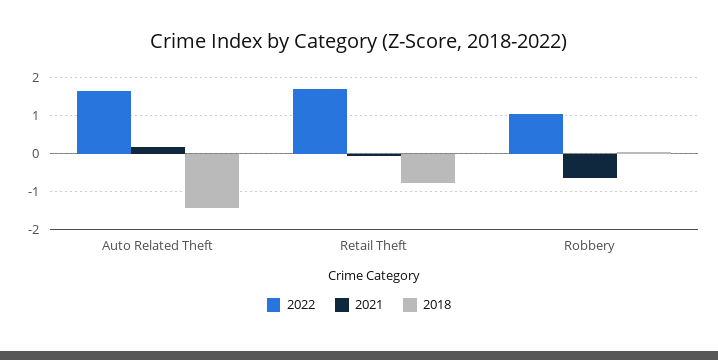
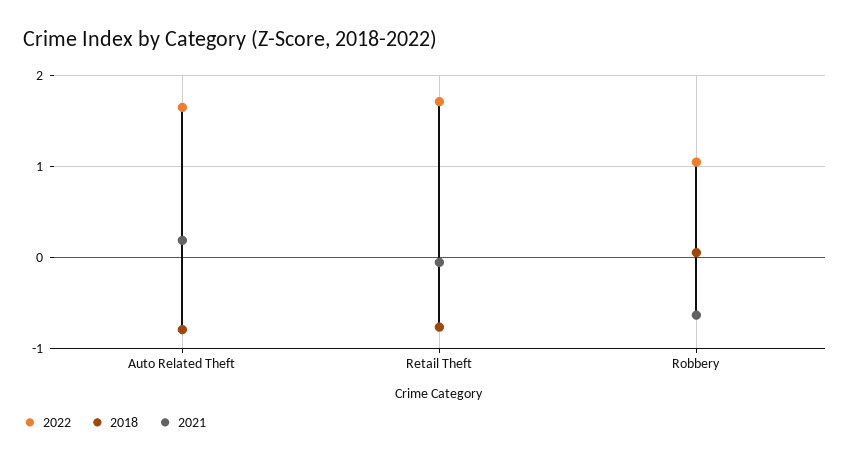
  {
    "2022": {
      "Auto Related Theft": 1.7,
      "Retail Theft": 1.7,
      "Robbery": 1
    },
    "2021": {
      "Auto Related Theft": 0.2,
      "Retail Theft": -0.1,
      "Robbery": -0.6
    },
    "2018": {
-     "Auto Related Theft": -1.4,
+     "Auto Related Theft": -0.8,
      "Retail Theft": -0.8,
      "Robbery": 0.1
    }
  }

